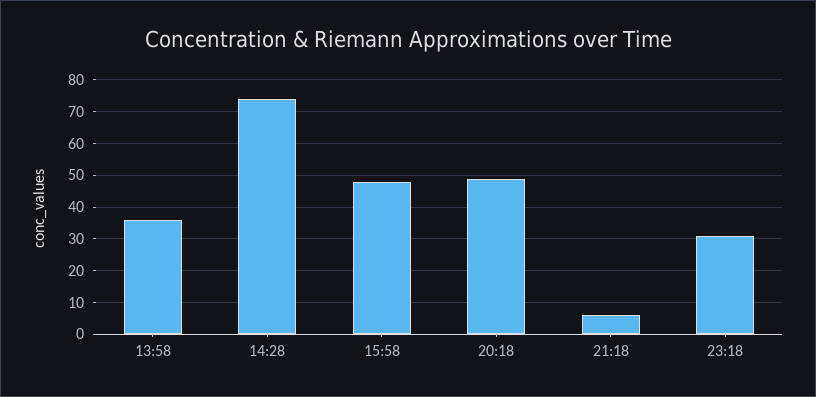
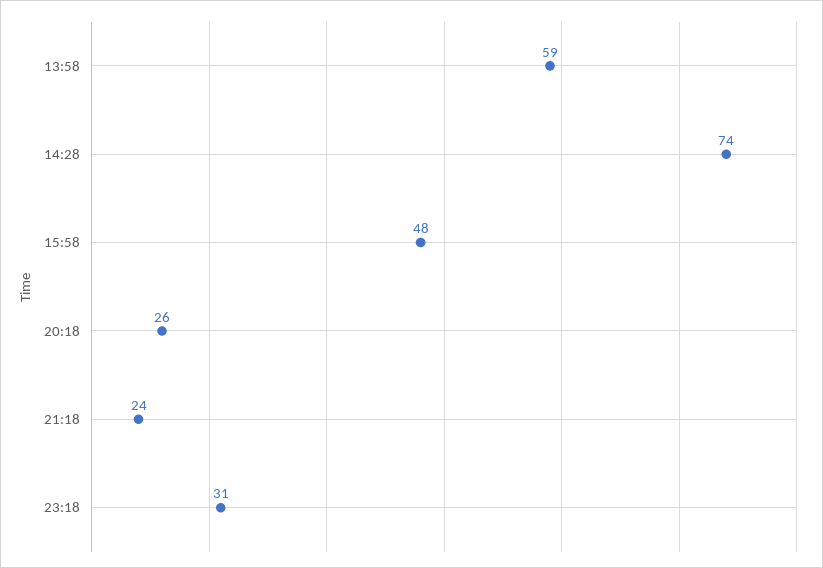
  {
-   "13:58": 35,
+   "13:58": 59,
    "14:28": 74,
    "15:58": 48,
-   "20:18": 50,
+   "20:18": 26,
-   "21:18": 5,
+   "21:18": 24,
    "23:18": 31
  }

